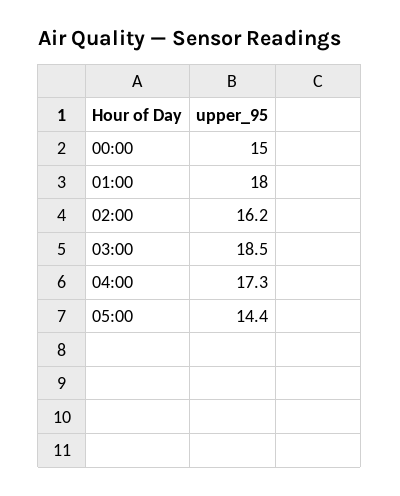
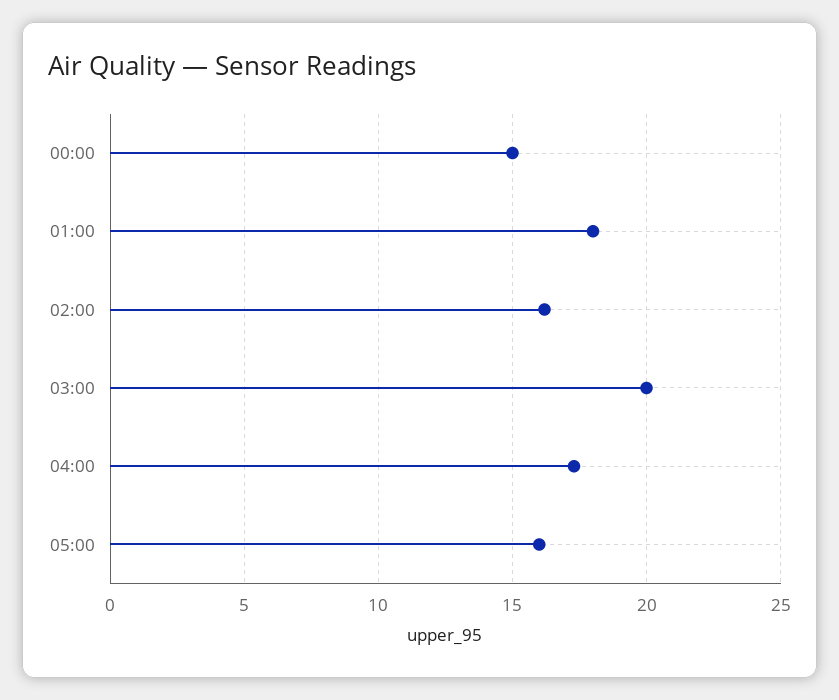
  {
    "00:00": 15,
    "01:00": 18,
    "02:00": 16.2,
-   "03:00": 18.5,
+   "03:00": 20,
    "04:00": 17.3,
-   "05:00": 14.4
+   "05:00": 16
  }

